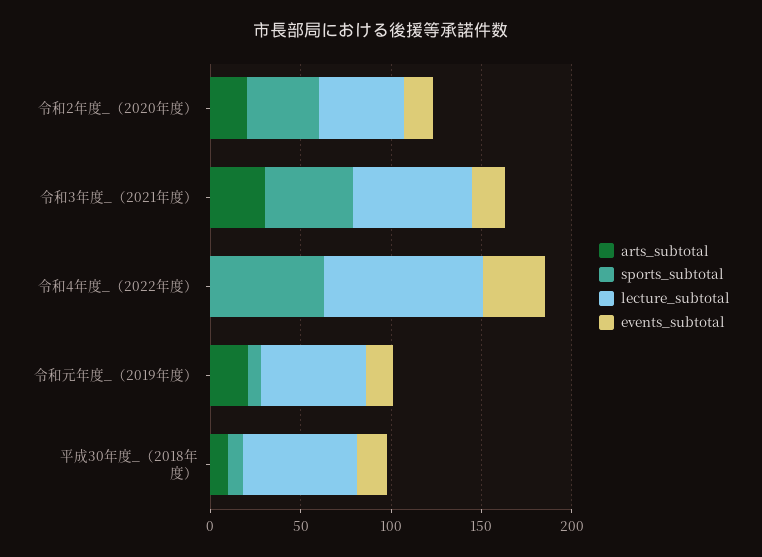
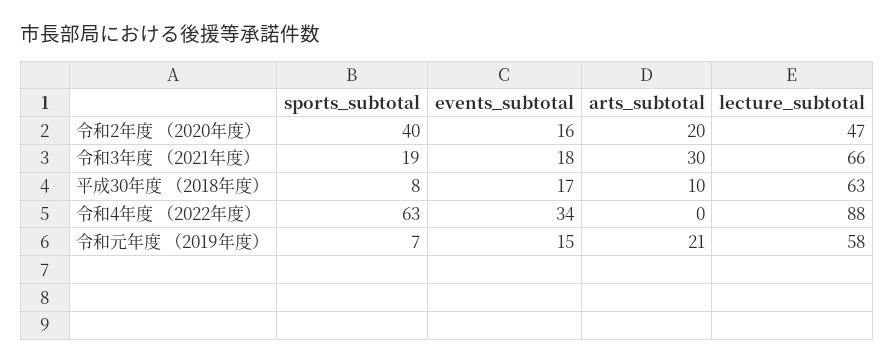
  {
    "arts_subtotal": {
      "令和2年度_（2020年度）": 20,
      "令和3年度_（2021年度）": 30,
      "令和4年度_（2022年度）": 0,
      "令和元年度_（2019年度）": 21,
      "平成30年度_（2018年度）": 10
    },
    "sports_subtotal": {
      "令和2年度_（2020年度）": 40,
-     "令和3年度_（2021年度）": 50,
+     "令和3年度_（2021年度）": 19,
      "令和4年度_（2022年度）": 63,
      "令和元年度_（2019年度）": 7,
      "平成30年度_（2018年度）": 8
    },
    "lecture_subtotal": {
      "令和2年度_（2020年度）": 47,
      "令和3年度_（2021年度）": 66,
      "令和4年度_（2022年度）": 88,
      "令和元年度_（2019年度）": 58,
      "平成30年度_（2018年度）": 63
    },
    "events_subtotal": {
      "令和2年度_（2020年度）": 16,
      "令和3年度_（2021年度）": 18,
      "令和4年度_（2022年度）": 34,
      "令和元年度_（2019年度）": 15,
      "平成30年度_（2018年度）": 17
    }
  }

